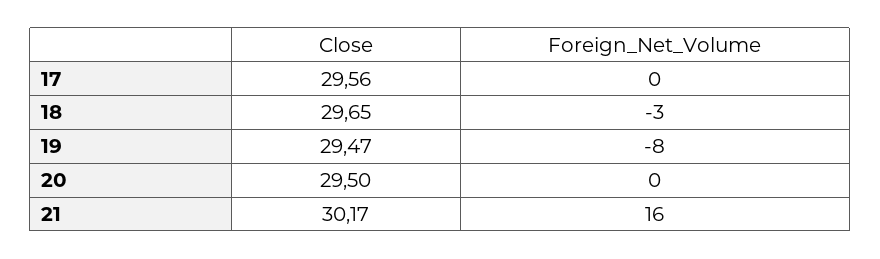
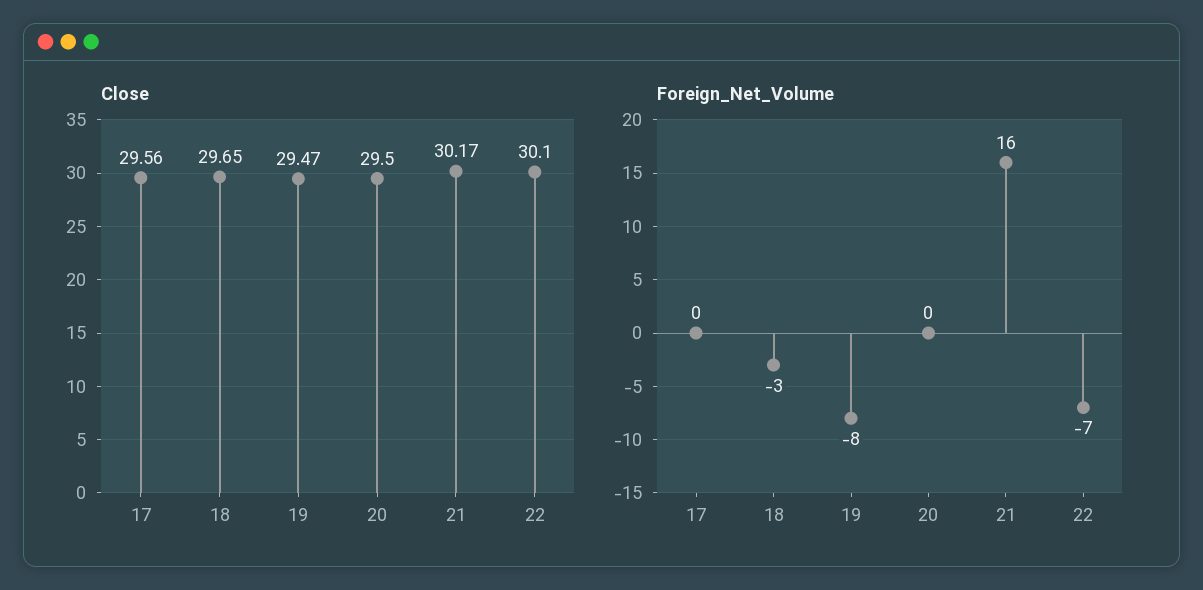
  {
    "Close": {
      "17": 29.56,
      "18": 29.65,
      "19": 29.47,
      "20": 29.5,
-     "21": 30.17
+     "21": 30.17,
+     "22": 30.1
    },
    "Foreign_Net_Volume": {
      "17": 0,
      "18": -3,
      "19": -8,
      "20": 0,
-     "21": 16
+     "21": 16,
+     "22": -7
    }
  }

